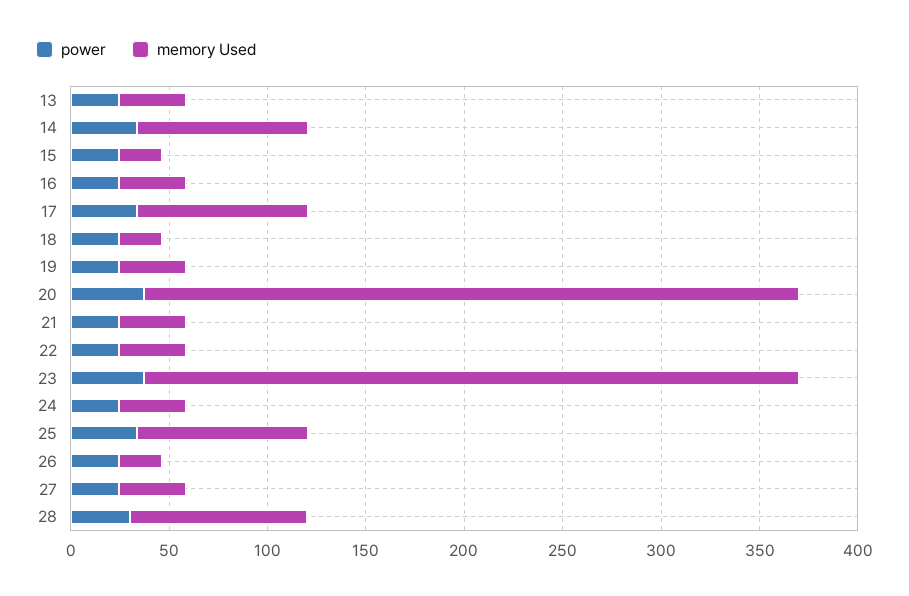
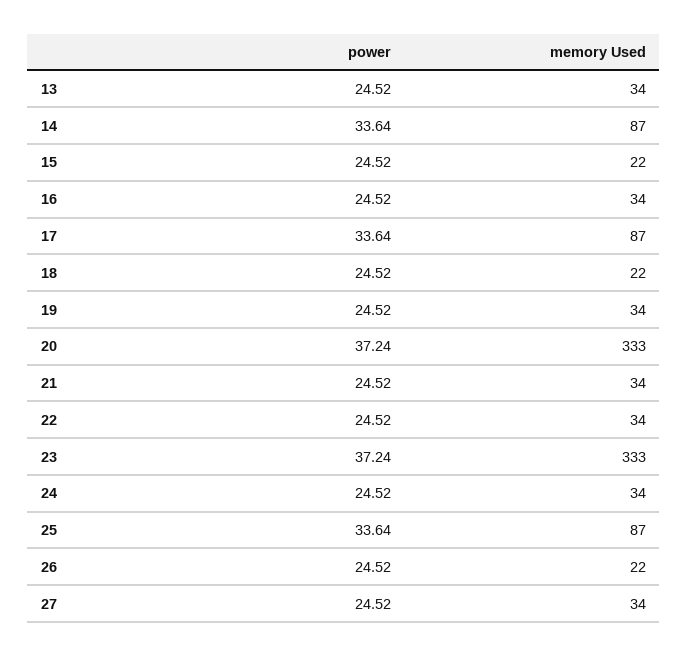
  {
    "power": {
      "13": 24.52,
      "14": 33.64,
      "15": 24.52,
      "16": 24.52,
      "17": 33.64,
      "18": 24.52,
      "19": 24.52,
      "20": 37.24,
      "21": 24.52,
      "22": 24.52,
      "23": 37.24,
      "24": 24.52,
      "25": 33.64,
      "26": 24.52,
-     "27": 24.52,
+     "27": 24.52
-     "28": 30
    },
    "memory Used": {
      "13": 34,
      "14": 87,
      "15": 22,
      "16": 34,
      "17": 87,
      "18": 22,
      "19": 34,
      "20": 333,
      "21": 34,
      "22": 34,
      "23": 333,
      "24": 34,
      "25": 87,
      "26": 22,
-     "27": 34,
+     "27": 34
-     "28": 90
    }
  }

